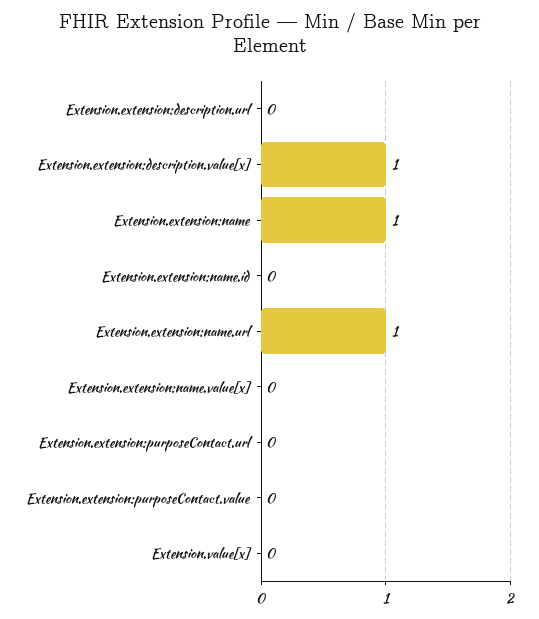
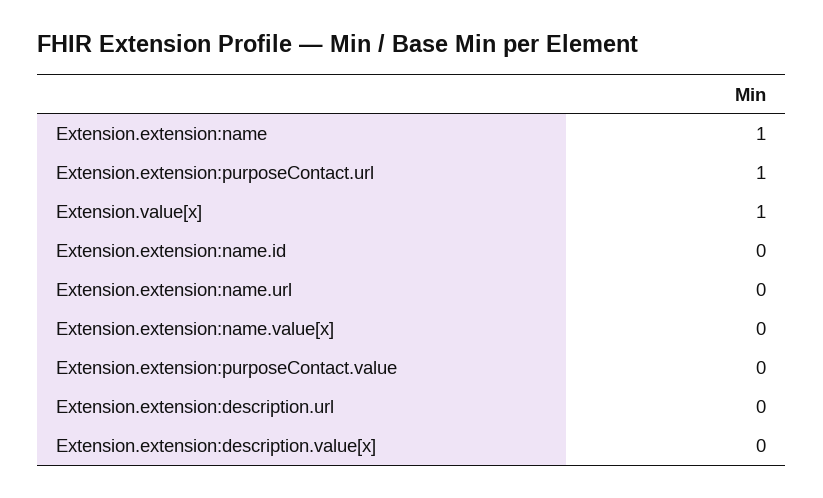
  {
    "Extension.extension:description.url": 0,
-   "Extension.extension:description.value[x]": 1,
+   "Extension.extension:description.value[x]": 0,
    "Extension.extension:name": 1,
    "Extension.extension:name.id": 0,
-   "Extension.extension:name.url": 1,
+   "Extension.extension:name.url": 0,
    "Extension.extension:name.value[x]": 0,
-   "Extension.extension:purposeContact.url": 0,
+   "Extension.extension:purposeContact.url": 1,
    "Extension.extension:purposeContact.value": 0,
-   "Extension.value[x]": 0
+   "Extension.value[x]": 1
  }

